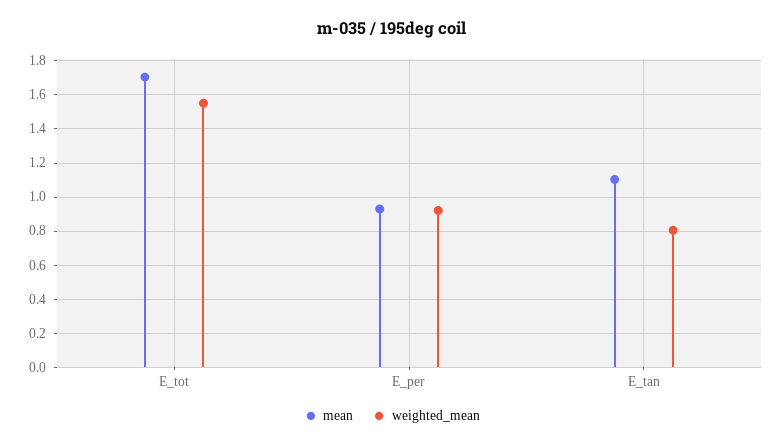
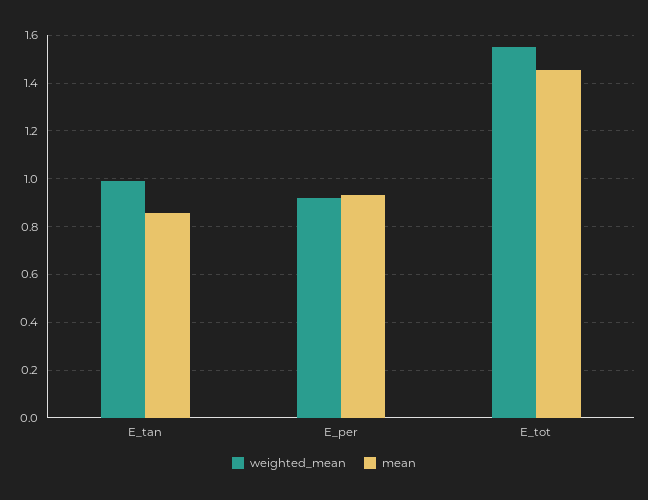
  {
    "mean": {
-     "E_tot": 1.7,
+     "E_tot": 1.45,
      "E_per": 0.95,
-     "E_tan": 1.1
+     "E_tan": 0.85
    },
    "weighted_mean": {
      "E_tot": 1.55,
      "E_per": 0.9,
-     "E_tan": 0.8
+     "E_tan": 1
    }
  }

